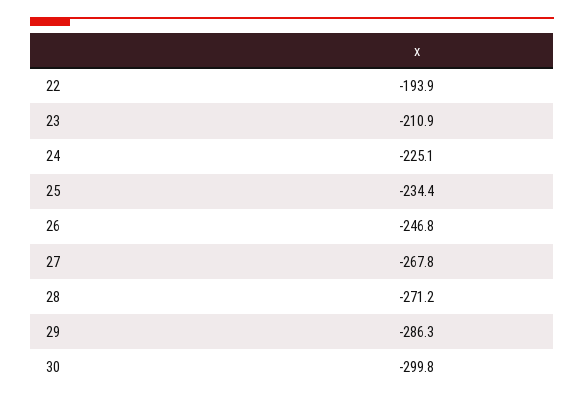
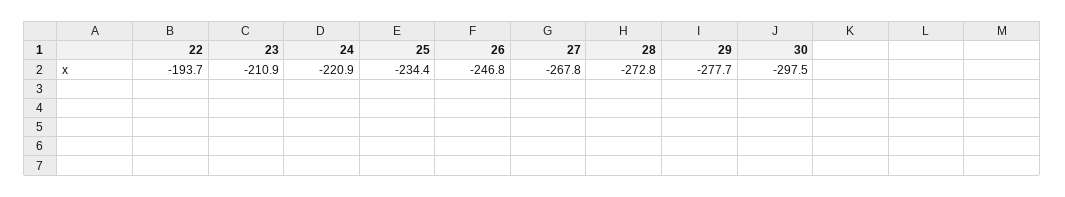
  {
-   "22": -193.9,
+   "22": -193.7,
    "23": -210.9,
-   "24": -225.1,
+   "24": -220.9,
    "25": -234.4,
    "26": -246.8,
    "27": -267.8,
-   "28": -271.2,
+   "28": -272.8,
-   "29": -286.3,
+   "29": -277.7,
-   "30": -299.8
+   "30": -297.5
  }

